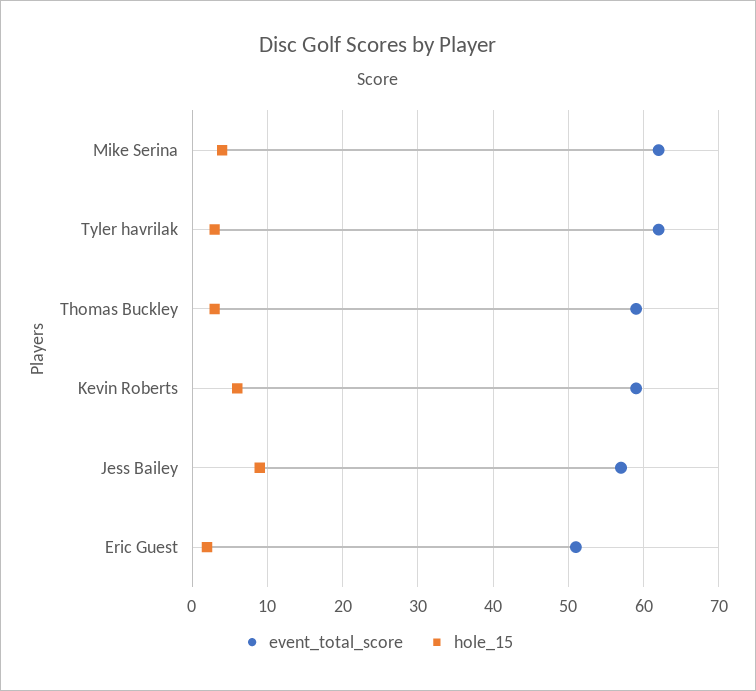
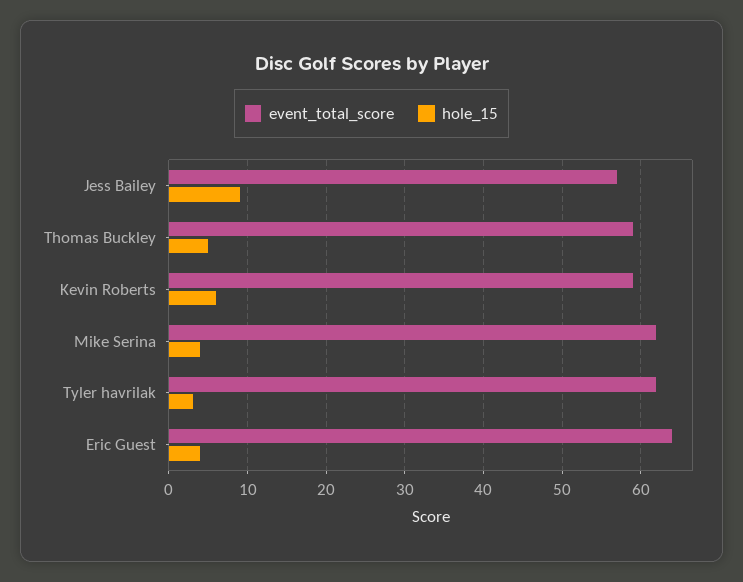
  {
    "event_total_score": {
      "Mike Serina": 62,
      "Tyler havrilak": 62,
      "Thomas Buckley": 59,
      "Kevin Roberts": 59,
      "Jess Bailey": 57,
-     "Eric Guest": 51
+     "Eric Guest": 64
    },
    "hole_15": {
      "Mike Serina": 4,
      "Tyler havrilak": 3,
-     "Thomas Buckley": 3,
+     "Thomas Buckley": 5,
      "Kevin Roberts": 6,
      "Jess Bailey": 9,
-     "Eric Guest": 2
+     "Eric Guest": 4
    }
  }

